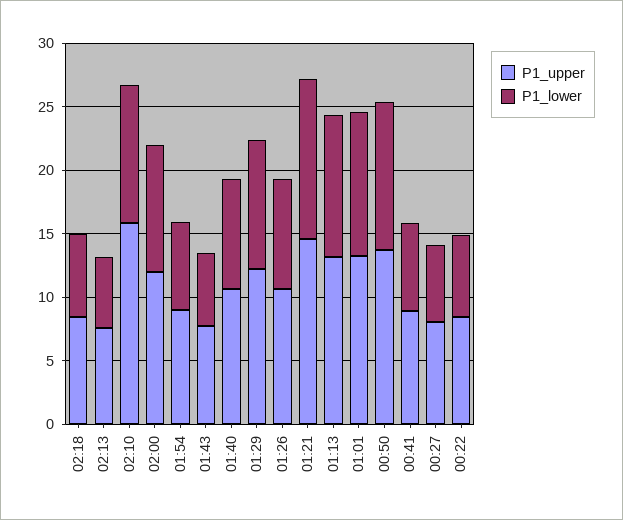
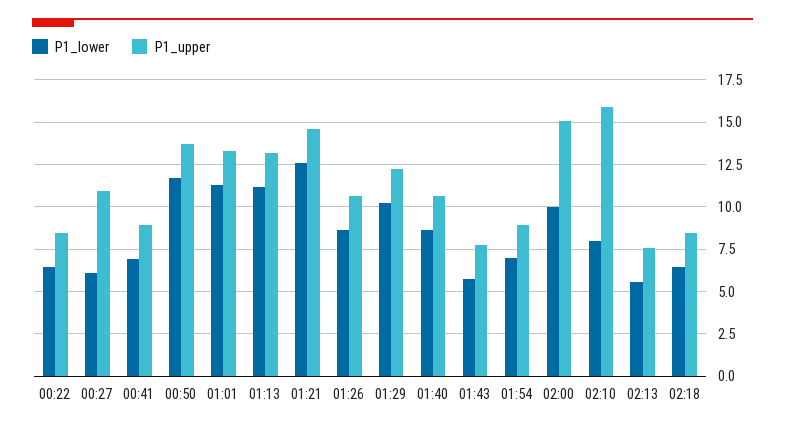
  {
    "P1_upper": {
      "02:18": 8.5,
      "02:13": 7.5,
      "02:10": 16,
-     "02:00": 12,
+     "02:00": 15,
      "01:54": 9,
      "01:43": 8,
      "01:40": 10.5,
      "01:29": 12,
      "01:26": 10.5,
      "01:21": 14.5,
      "01:13": 13,
      "01:01": 13.5,
      "00:50": 13.5,
      "00:41": 9,
-     "00:27": 8,
+     "00:27": 11,
      "00:22": 8.5
    },
    "P1_lower": {
      "02:18": 6.5,
      "02:13": 5.5,
-     "02:10": 11,
+     "02:10": 8,
      "02:00": 10,
      "01:54": 7,
      "01:43": 6,
      "01:40": 8.5,
      "01:29": 10,
      "01:26": 8.5,
      "01:21": 12.5,
      "01:13": 11,
      "01:01": 11.5,
      "00:50": 11.5,
      "00:41": 7,
      "00:27": 6,
      "00:22": 6.5
    }
  }

